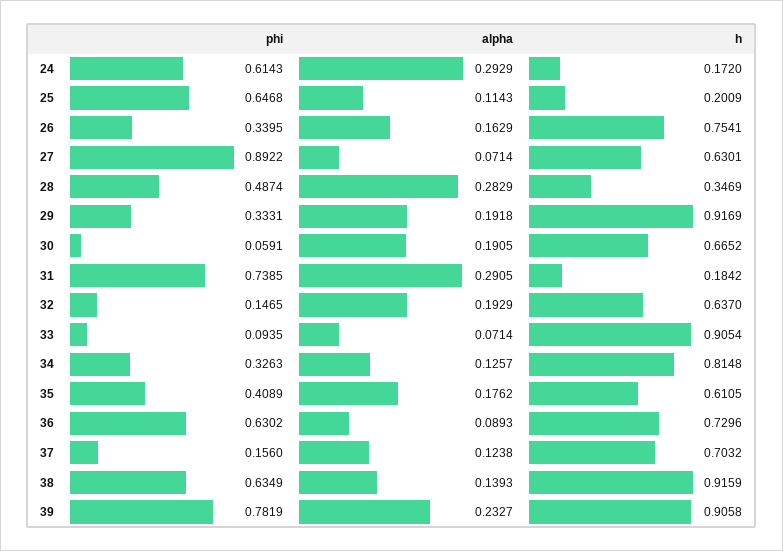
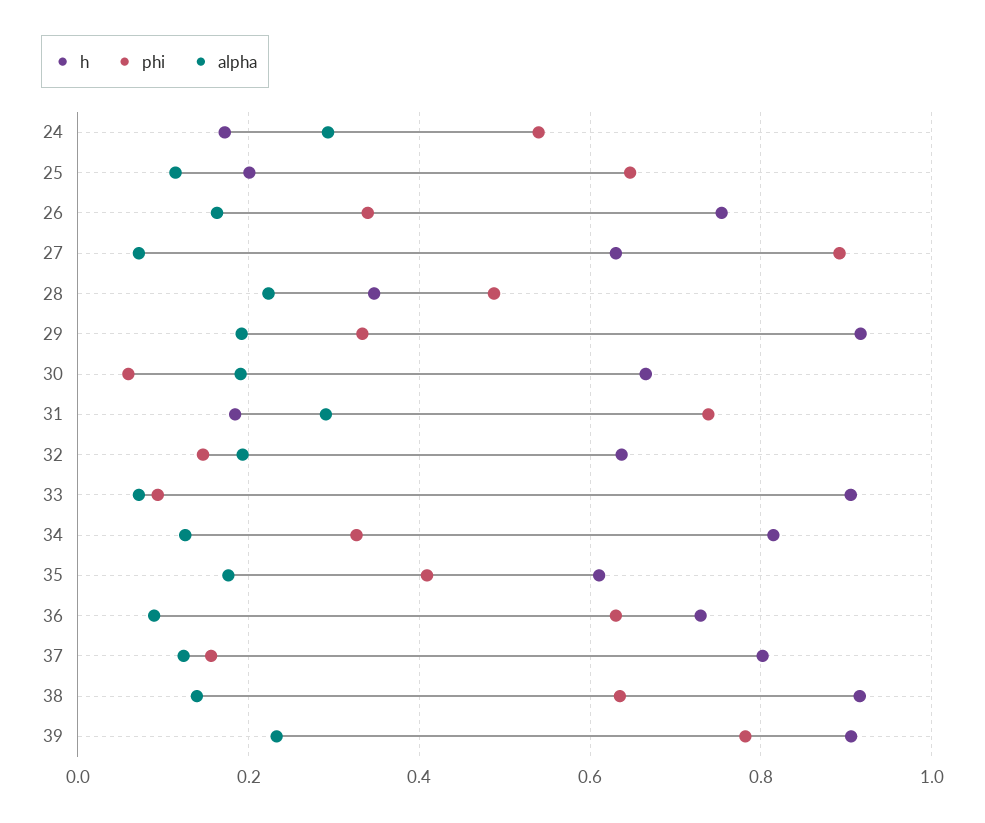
  {
    "phi": {
-     "24": 0.6143,
+     "24": 0.54,
      "25": 0.6468,
      "26": 0.3395,
      "27": 0.8922,
      "28": 0.4874,
      "29": 0.3331,
      "30": 0.0591,
      "31": 0.7385,
      "32": 0.1465,
      "33": 0.0935,
      "34": 0.3263,
      "35": 0.4089,
      "36": 0.6302,
      "37": 0.156,
      "38": 0.6349,
      "39": 0.7819
    },
    "alpha": {
      "24": 0.2929,
      "25": 0.1143,
      "26": 0.1629,
      "27": 0.0714,
-     "28": 0.2829,
+     "28": 0.22,
      "29": 0.1918,
      "30": 0.1905,
      "31": 0.2905,
      "32": 0.1929,
      "33": 0.0714,
      "34": 0.1257,
      "35": 0.1762,
      "36": 0.0893,
      "37": 0.1238,
      "38": 0.1393,
      "39": 0.2327
    },
    "h": {
      "24": 0.172,
      "25": 0.2009,
      "26": 0.7541,
      "27": 0.6301,
      "28": 0.3469,
      "29": 0.9169,
      "30": 0.6652,
      "31": 0.1842,
      "32": 0.637,
      "33": 0.9054,
      "34": 0.8148,
      "35": 0.6105,
      "36": 0.7296,
-     "37": 0.7032,
+     "37": 0.8,
      "38": 0.9159,
      "39": 0.9058
    }
  }

